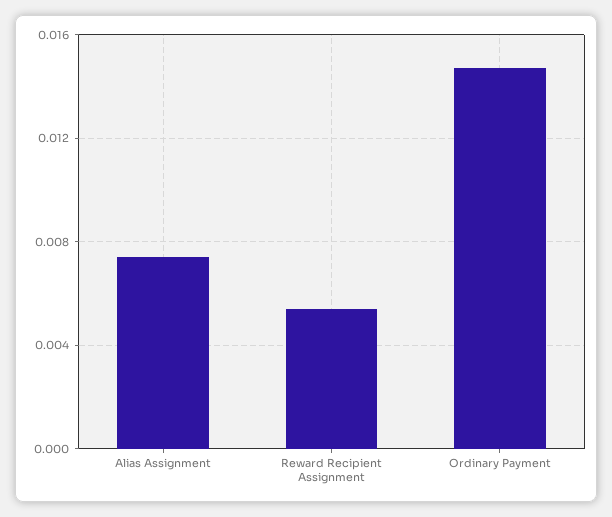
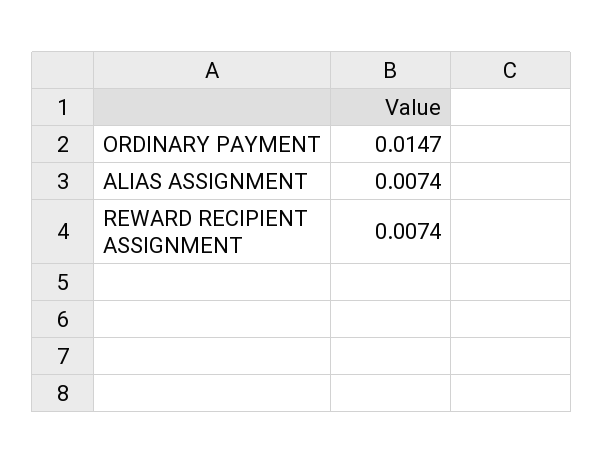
  {
    "Alias Assignment": 0.0074,
-   "Reward Recipient Assignment": 0.0055,
+   "Reward Recipient Assignment": 0.0074,
    "Ordinary Payment": 0.0147
  }

